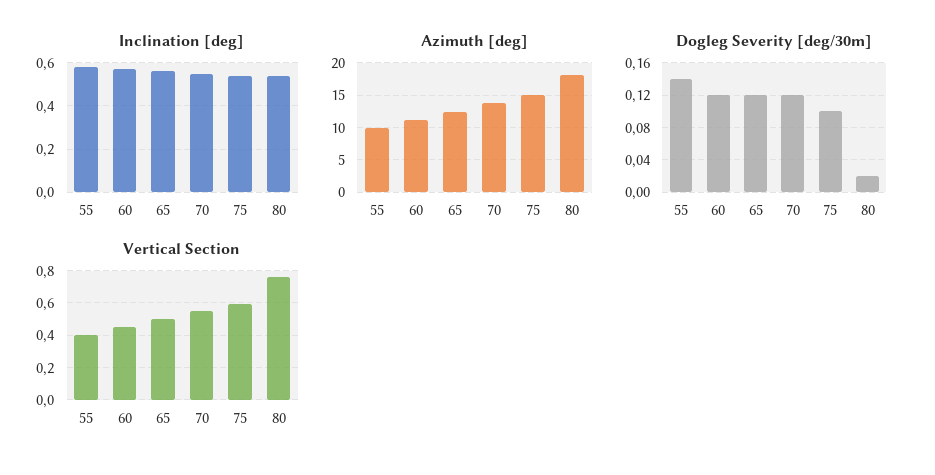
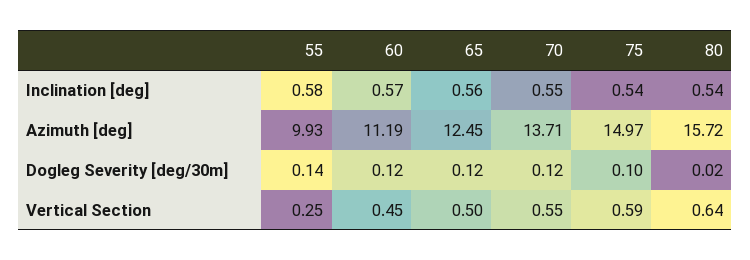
  {
    "Inclination [deg]": {
      "55": 0.58,
      "60": 0.57,
      "65": 0.56,
      "70": 0.55,
      "75": 0.54,
      "80": 0.54
    },
    "Azimuth [deg]": {
      "55": 9.93,
      "60": 11.19,
      "65": 12.45,
      "70": 13.71,
      "75": 14.97,
-     "80": 18
+     "80": 15.72
    },
    "Dogleg Severity [deg/30m]": {
      "55": 0.14,
      "60": 0.12,
      "65": 0.12,
      "70": 0.12,
      "75": 0.1,
      "80": 0.02
    },
    "Vertical Section": {
-     "55": 0.4,
+     "55": 0.25,
      "60": 0.45,
      "65": 0.5,
      "70": 0.55,
      "75": 0.59,
-     "80": 0.75
+     "80": 0.64
    }
  }

